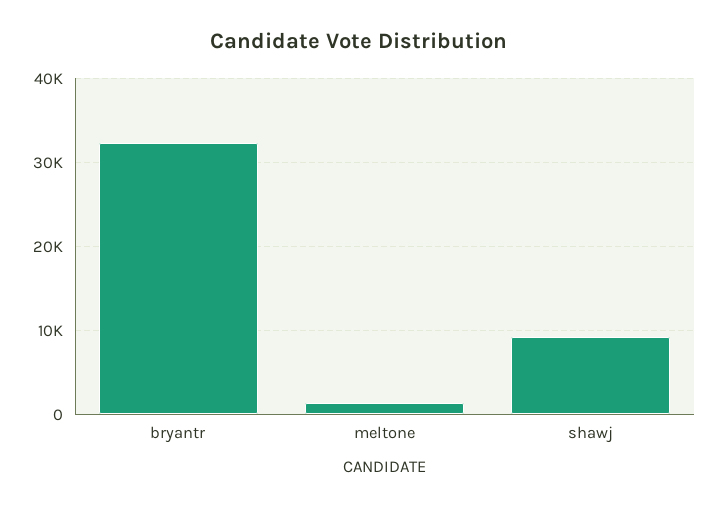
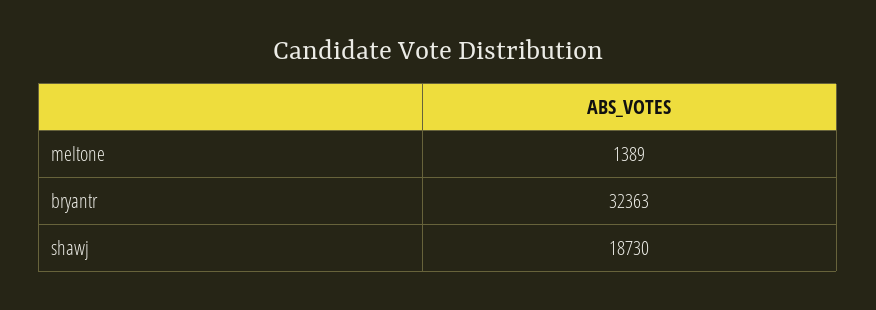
  {
    "bryantr": 32363,
    "meltone": 1389,
-   "shawj": 9000
+   "shawj": 18730
  }

